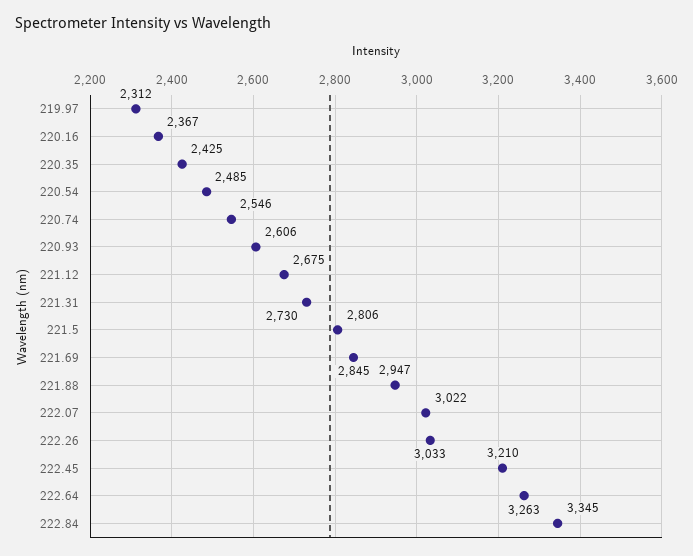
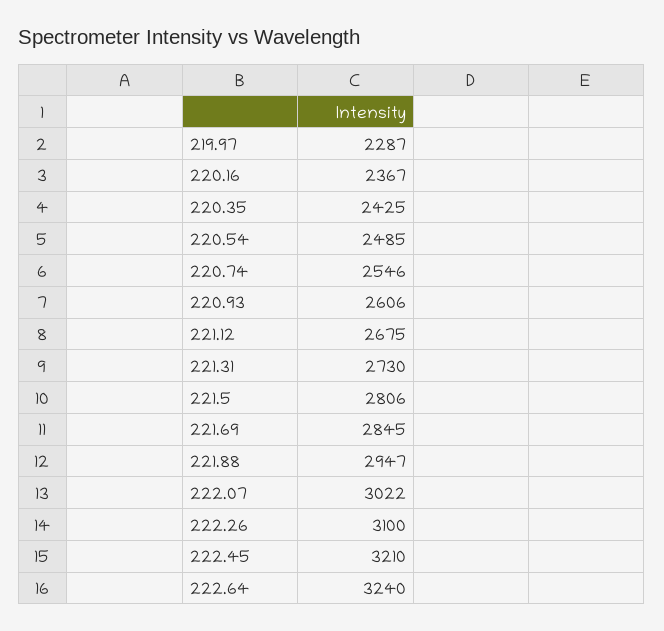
  {
-   "219.97": 2312,
+   "219.97": 2287,
    "220.16": 2367,
    "220.35": 2425,
    "220.54": 2485,
    "220.74": 2546,
    "220.93": 2606,
    "221.12": 2675,
    "221.31": 2730,
    "221.5": 2806,
    "221.69": 2845,
    "221.88": 2947,
    "222.07": 3022,
-   "222.26": 3033,
+   "222.26": 3100,
    "222.45": 3210,
-   "222.64": 3263,
+   "222.64": 3240
-   "222.84": 3345
  }

